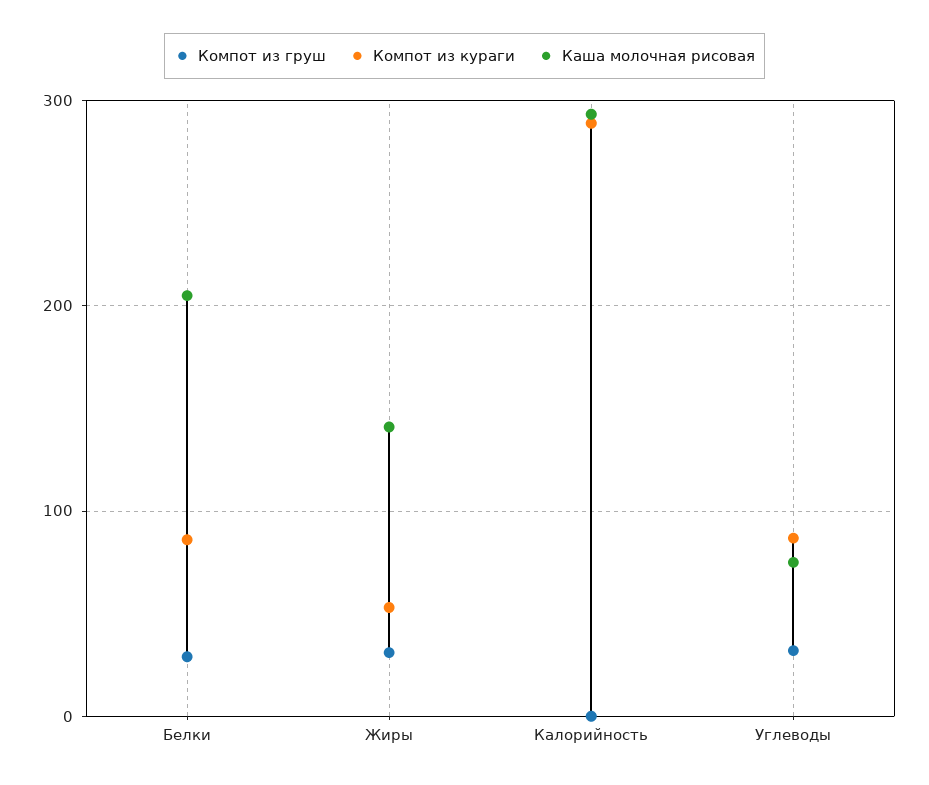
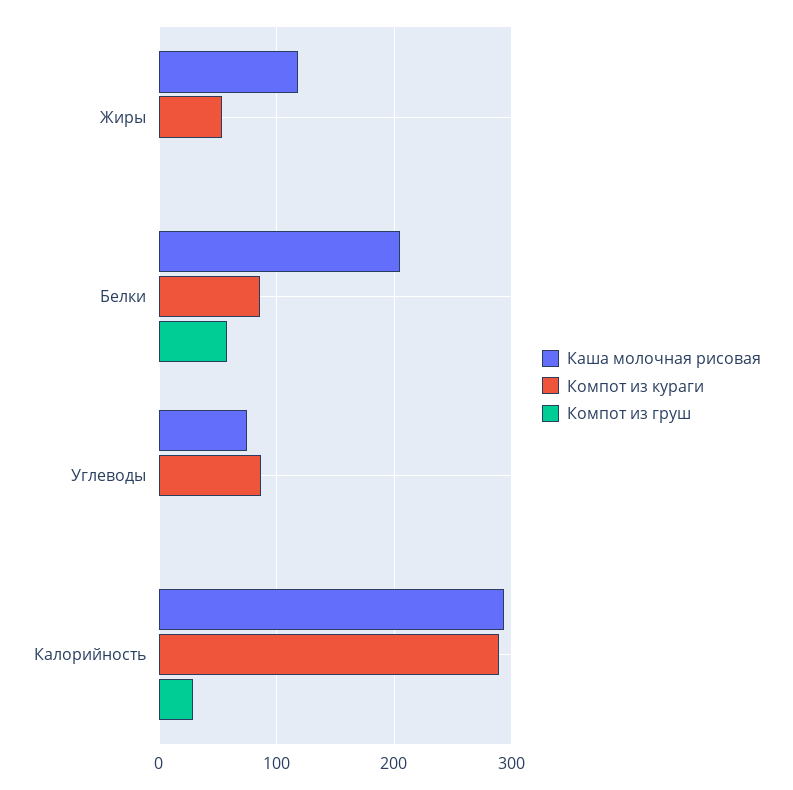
  {
    "Компот из груш": {
-     "Белки": 30,
+     "Белки": 60,
-     "Жиры": 30,
+     "Жиры": 0,
-     "Калорийность": 0,
+     "Калорийность": 30,
-     "Углеводы": 30
+     "Углеводы": 0
    },
    "Компот из кураги": {
      "Белки": 90,
      "Жиры": 50,
      "Калорийность": 290,
      "Углеводы": 90
    },
    "Каша молочная рисовая": {
      "Белки": 210,
-     "Жиры": 140,
+     "Жиры": 120,
      "Калорийность": 290,
      "Углеводы": 80
    }
  }

